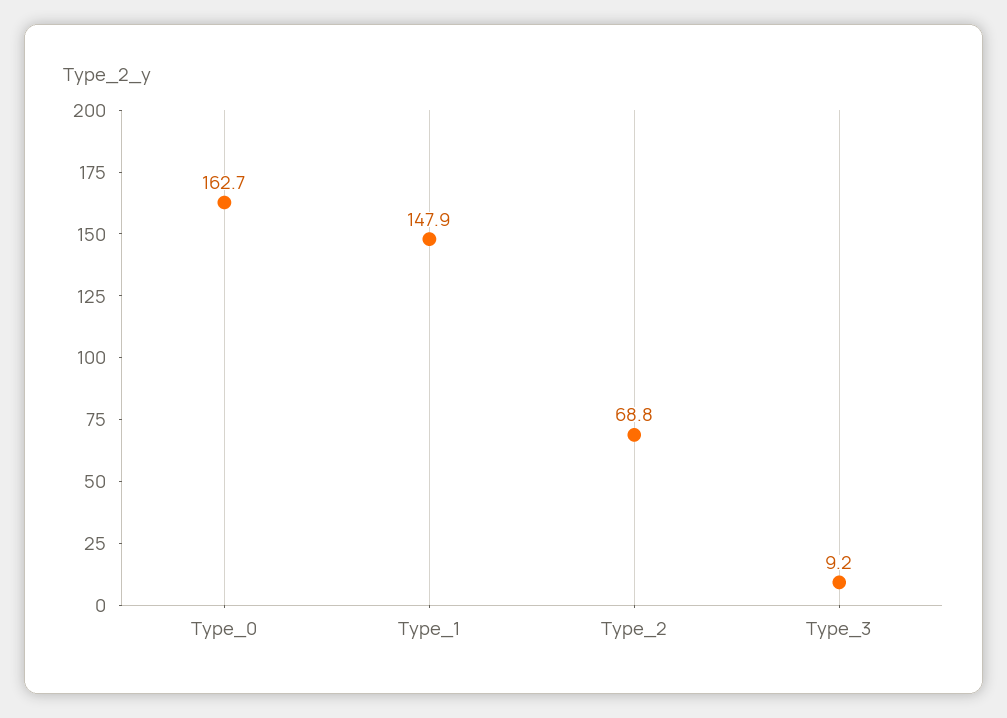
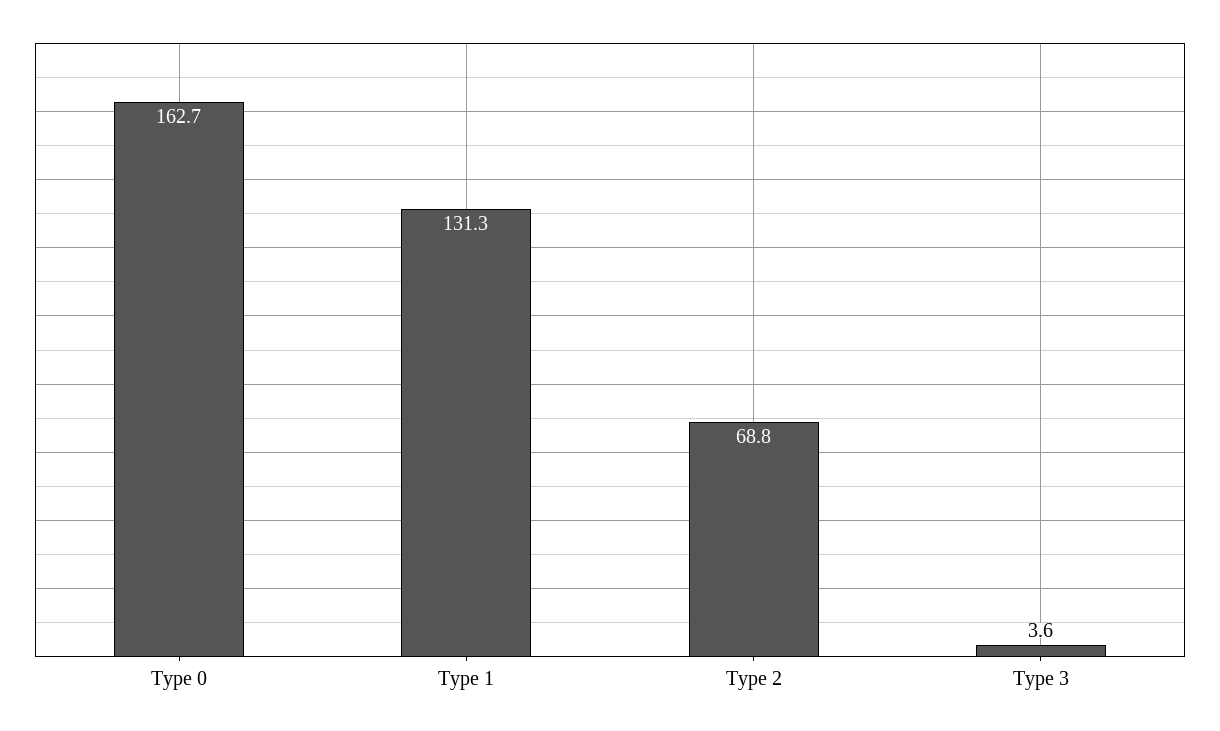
  {
    "Type_0": 162.7,
-   "Type_1": 147.9,
+   "Type_1": 131.3,
    "Type_2": 68.8,
-   "Type_3": 9.2
+   "Type_3": 3.6
  }

